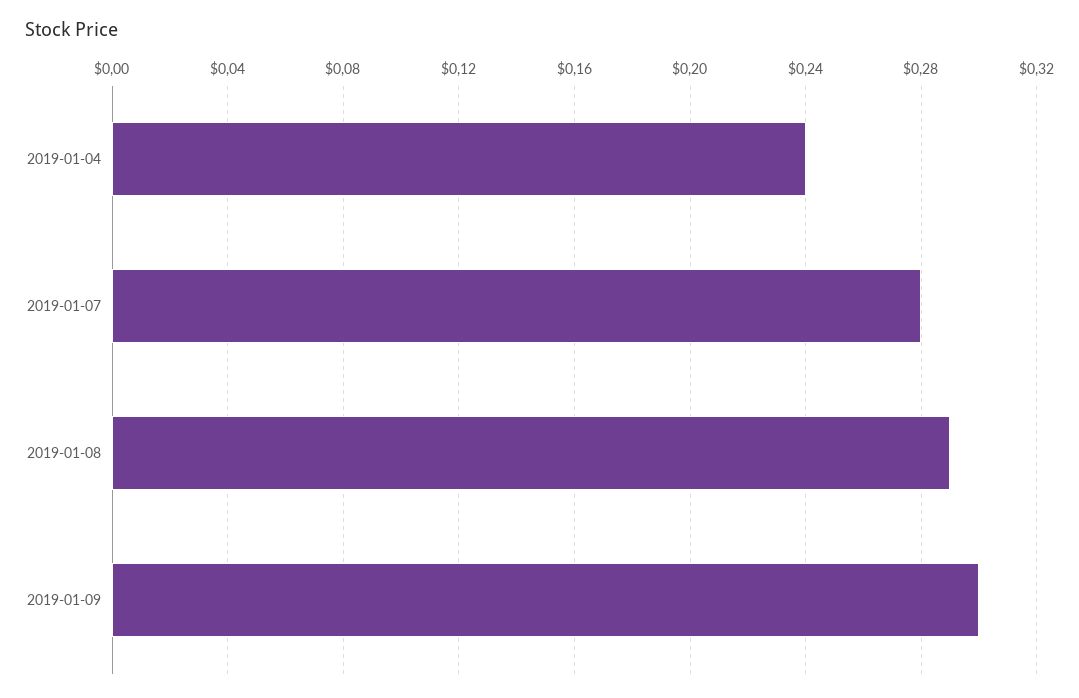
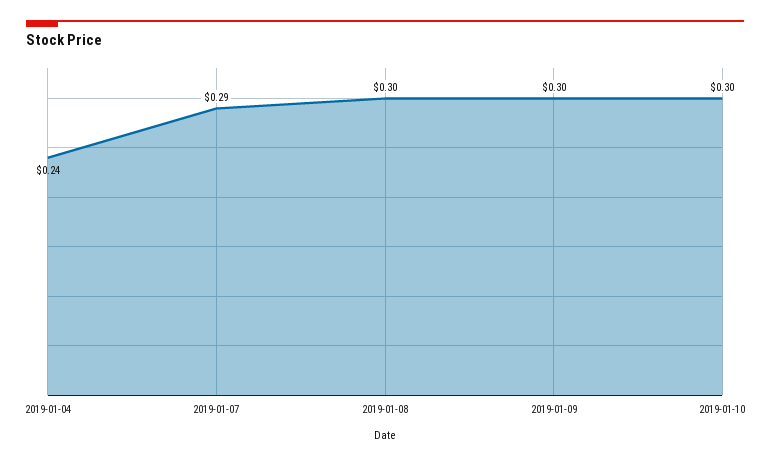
  {
    "2019-01-04": 0.24,
-   "2019-01-07": 0.28,
+   "2019-01-07": 0.29,
-   "2019-01-08": 0.29,
+   "2019-01-08": 0.3,
-   "2019-01-09": 0.3
+   "2019-01-09": 0.3,
+   "2019-01-10": 0.3
  }

